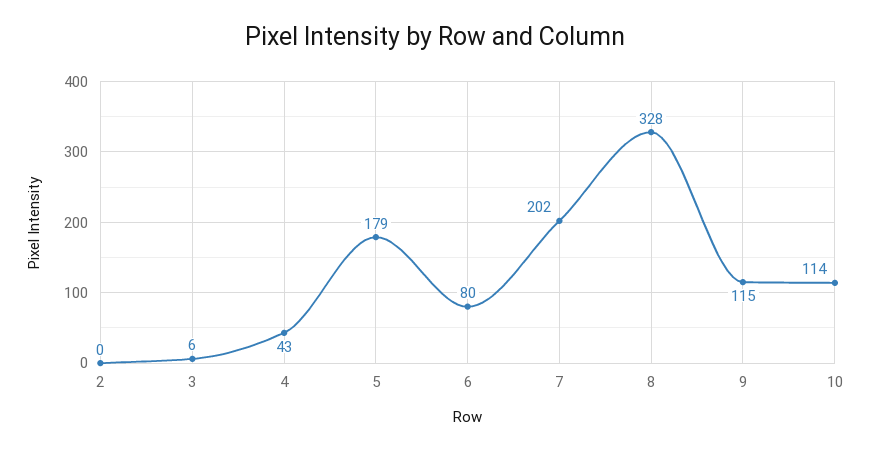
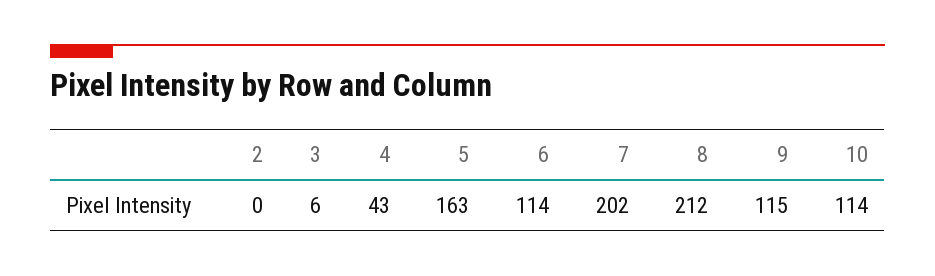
  {
    "2": 0,
    "3": 6,
    "4": 43,
-   "5": 179,
+   "5": 163,
-   "6": 80,
+   "6": 114,
    "7": 202,
-   "8": 328,
+   "8": 212,
    "9": 115,
    "10": 114
  }

